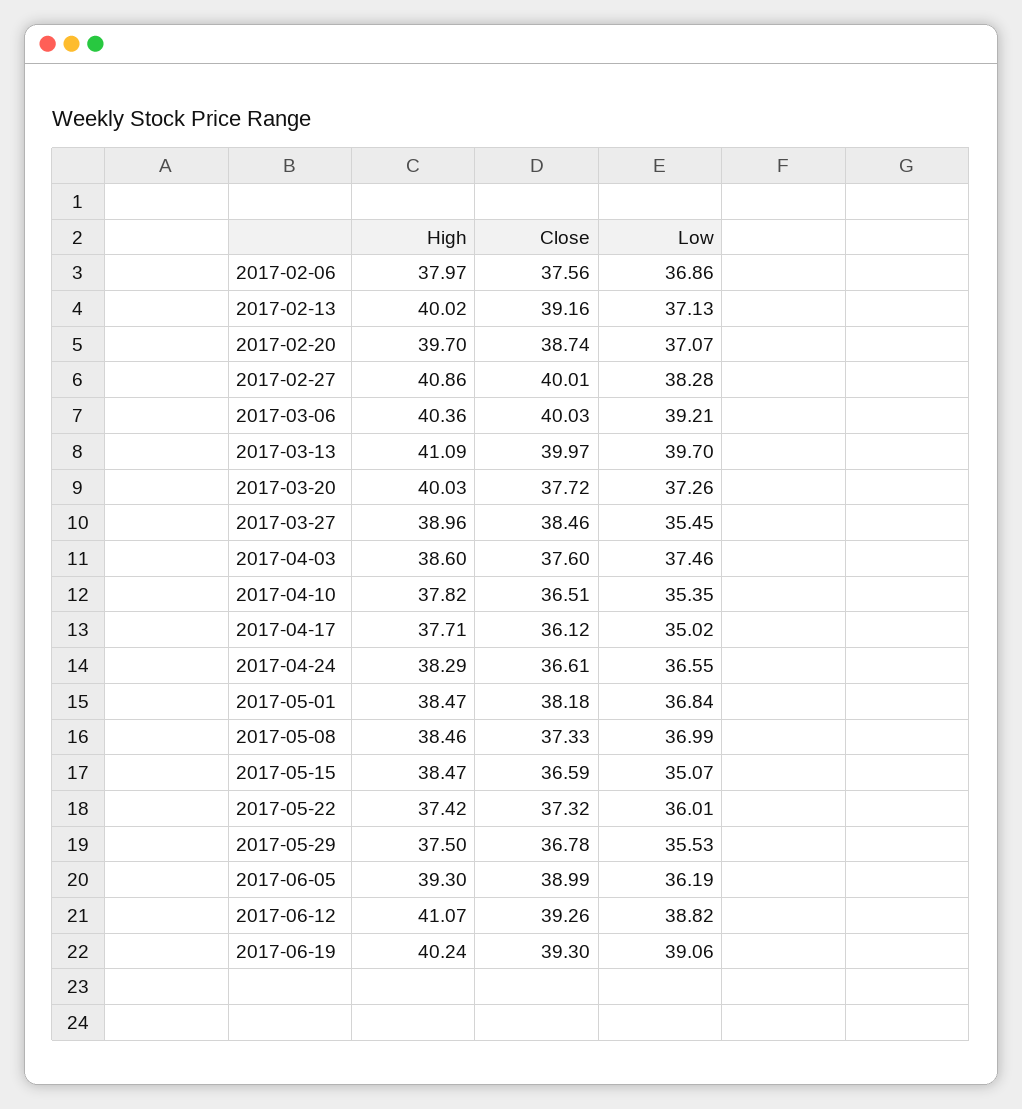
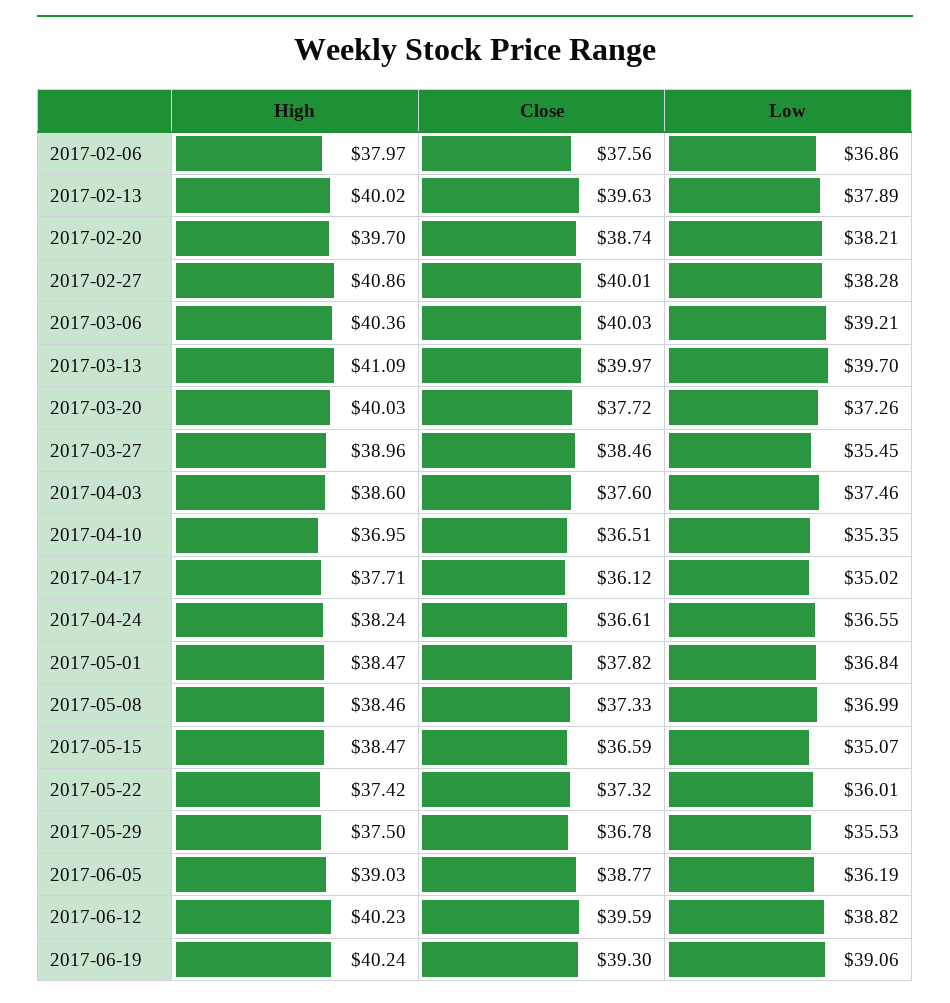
  {
    "High": {
      "2017-02-06": 37.97,
      "2017-02-13": 40.02,
      "2017-02-20": 39.7,
      "2017-02-27": 40.86,
      "2017-03-06": 40.36,
      "2017-03-13": 41.09,
      "2017-03-20": 40.03,
      "2017-03-27": 38.96,
      "2017-04-03": 38.6,
-     "2017-04-10": 37.82,
+     "2017-04-10": 36.95,
      "2017-04-17": 37.71,
-     "2017-04-24": 38.29,
+     "2017-04-24": 38.24,
      "2017-05-01": 38.47,
      "2017-05-08": 38.46,
      "2017-05-15": 38.47,
      "2017-05-22": 37.42,
      "2017-05-29": 37.5,
-     "2017-06-05": 39.3,
+     "2017-06-05": 39.03,
-     "2017-06-12": 41.07,
+     "2017-06-12": 40.23,
      "2017-06-19": 40.24
    },
    "Close": {
      "2017-02-06": 37.56,
-     "2017-02-13": 39.16,
+     "2017-02-13": 39.63,
      "2017-02-20": 38.74,
      "2017-02-27": 40.01,
      "2017-03-06": 40.03,
      "2017-03-13": 39.97,
      "2017-03-20": 37.72,
      "2017-03-27": 38.46,
      "2017-04-03": 37.6,
      "2017-04-10": 36.51,
      "2017-04-17": 36.12,
      "2017-04-24": 36.61,
-     "2017-05-01": 38.18,
+     "2017-05-01": 37.82,
      "2017-05-08": 37.33,
      "2017-05-15": 36.59,
      "2017-05-22": 37.32,
      "2017-05-29": 36.78,
-     "2017-06-05": 38.99,
+     "2017-06-05": 38.77,
-     "2017-06-12": 39.26,
+     "2017-06-12": 39.59,
      "2017-06-19": 39.3
    },
    "Low": {
      "2017-02-06": 36.86,
-     "2017-02-13": 37.13,
+     "2017-02-13": 37.89,
-     "2017-02-20": 37.07,
+     "2017-02-20": 38.21,
      "2017-02-27": 38.28,
      "2017-03-06": 39.21,
      "2017-03-13": 39.7,
      "2017-03-20": 37.26,
      "2017-03-27": 35.45,
      "2017-04-03": 37.46,
      "2017-04-10": 35.35,
      "2017-04-17": 35.02,
      "2017-04-24": 36.55,
      "2017-05-01": 36.84,
      "2017-05-08": 36.99,
      "2017-05-15": 35.07,
      "2017-05-22": 36.01,
      "2017-05-29": 35.53,
      "2017-06-05": 36.19,
      "2017-06-12": 38.82,
      "2017-06-19": 39.06
    }
  }

